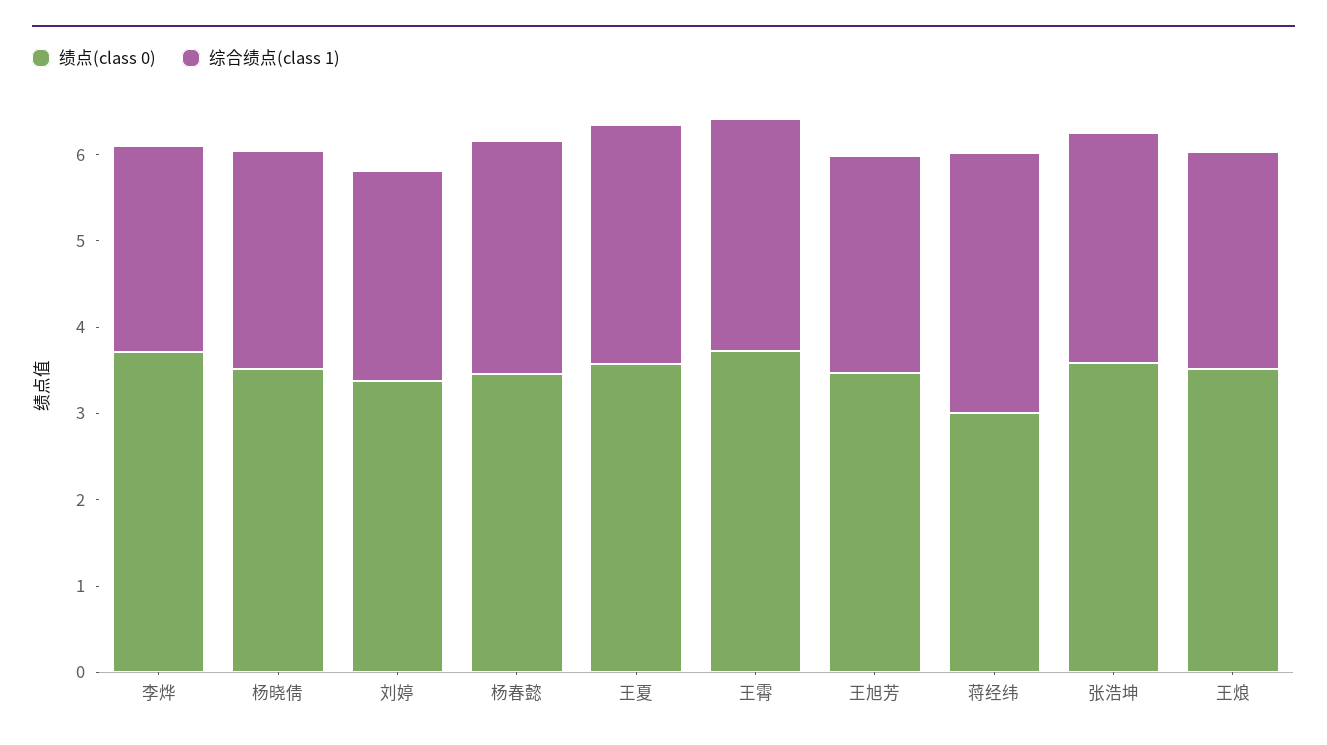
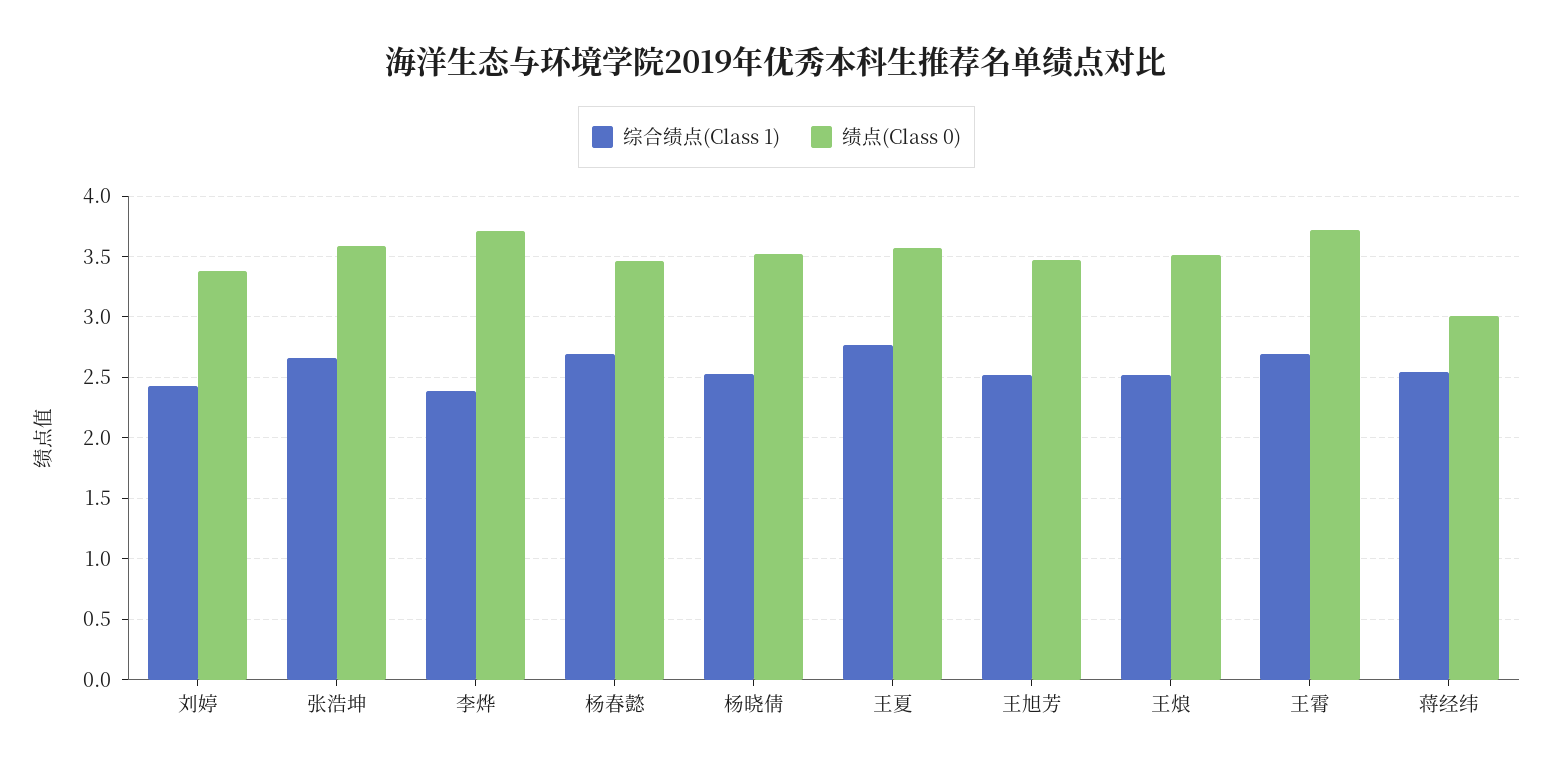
  {
    "绩点(class 0)": {
      "李烨": 3.7,
      "杨晓倩": 3.5,
      "刘婷": 3.4,
      "杨春懿": 3.45,
      "王夏": 3.55,
      "王霄": 3.7,
      "王旭芳": 3.45,
      "蒋经纬": 3,
      "张浩坤": 3.6,
      "王烺": 3.5
    },
    "综合绩点(class 1)": {
      "李烨": 2.4,
      "杨晓倩": 2.5,
      "刘婷": 2.45,
      "杨春懿": 2.7,
      "王夏": 2.75,
      "王霄": 2.7,
      "王旭芳": 2.5,
-     "蒋经纬": 3,
+     "蒋经纬": 2.55,
      "张浩坤": 2.65,
      "王烺": 2.5
    }
  }

